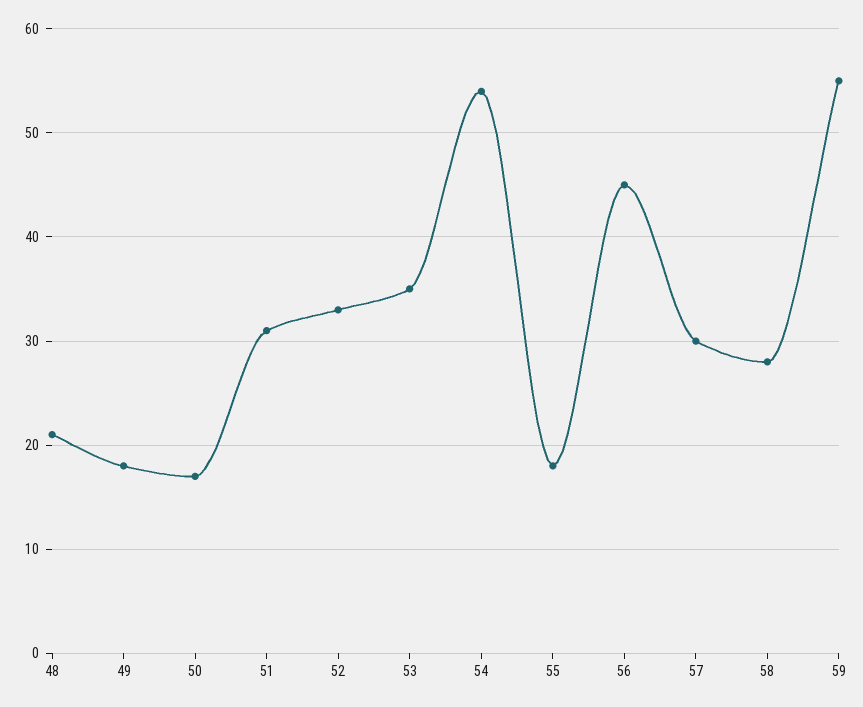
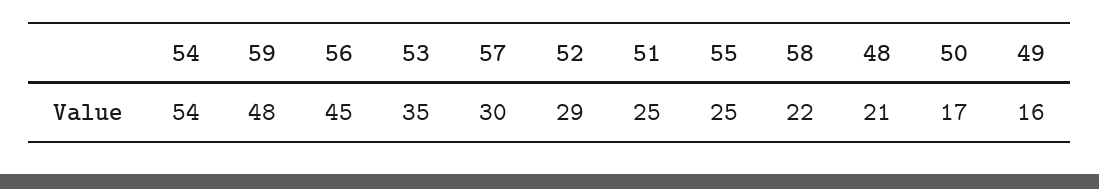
  {
    "48": 21,
-   "49": 18,
+   "49": 16,
    "50": 17,
-   "51": 31,
+   "51": 25,
-   "52": 33,
+   "52": 29,
    "53": 35,
    "54": 54,
-   "55": 18,
+   "55": 25,
    "56": 45,
    "57": 30,
-   "58": 28,
+   "58": 22,
-   "59": 55
+   "59": 48
  }

